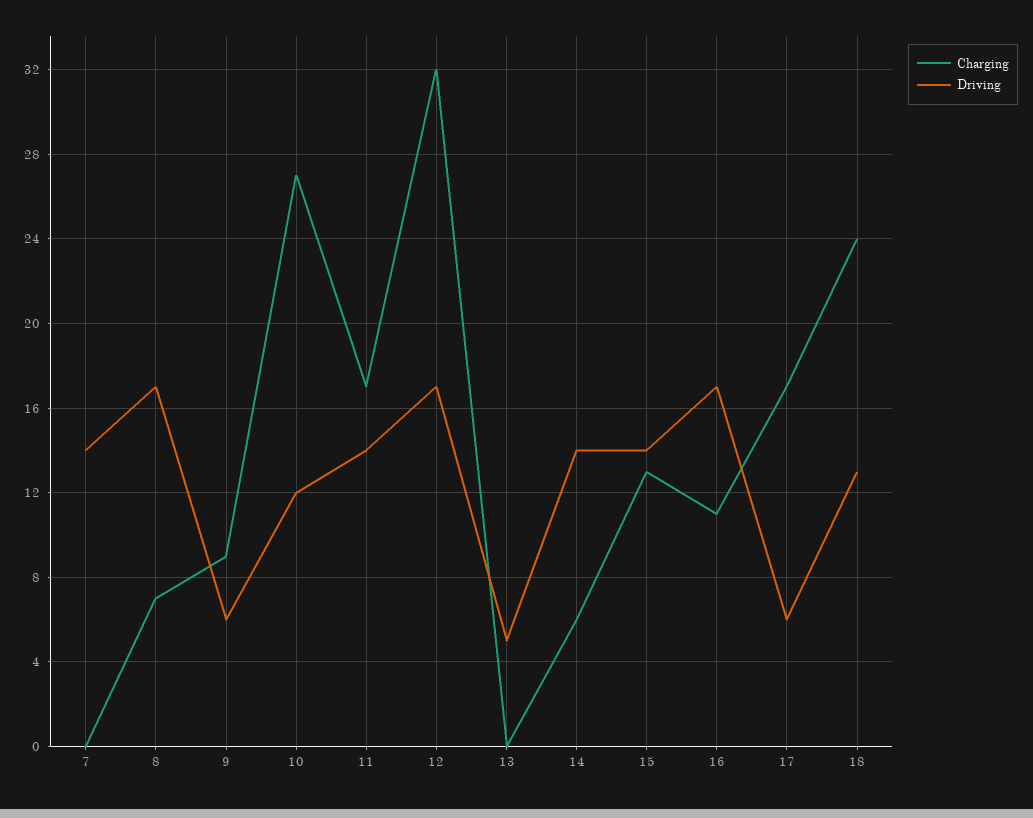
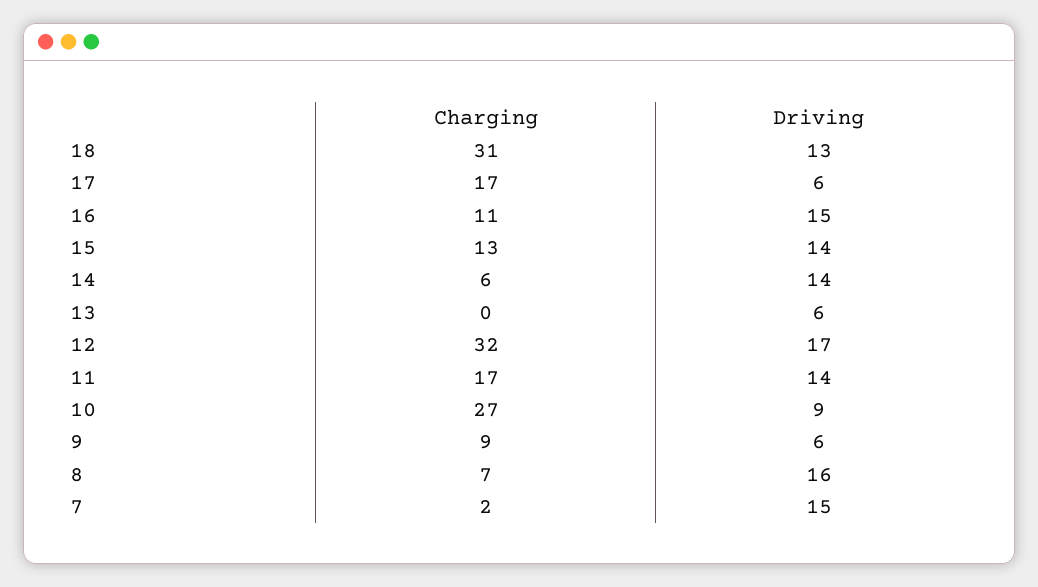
  {
    "Charging": {
-     "7": 0,
+     "7": 2,
      "8": 7,
      "9": 9,
      "10": 27,
      "11": 17,
      "12": 32,
      "13": 0,
      "14": 6,
      "15": 13,
      "16": 11,
      "17": 17,
-     "18": 24
+     "18": 31
    },
    "Driving": {
-     "7": 14,
+     "7": 15,
-     "8": 17,
+     "8": 16,
      "9": 6,
-     "10": 12,
+     "10": 9,
      "11": 14,
      "12": 17,
-     "13": 5,
+     "13": 6,
      "14": 14,
      "15": 14,
-     "16": 17,
+     "16": 15,
      "17": 6,
      "18": 13
    }
  }

